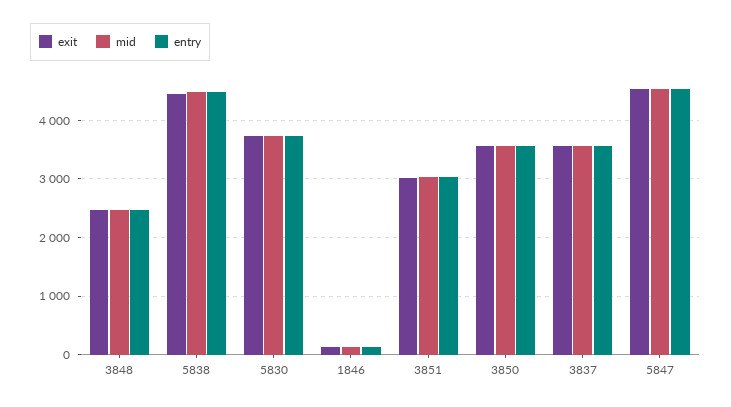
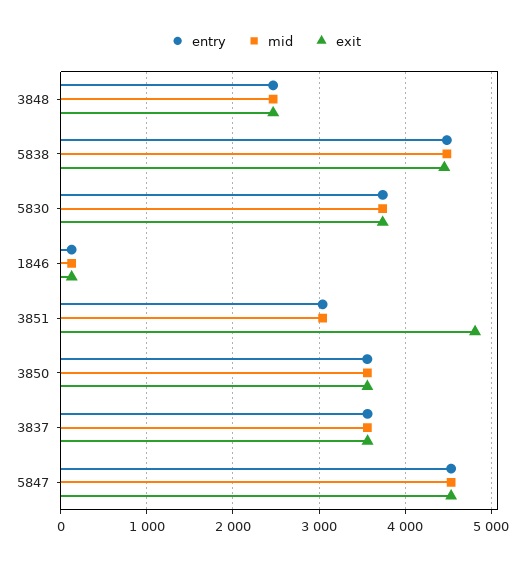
  {
    "exit": {
      "3848": 2500,
      "5838": 4500,
      "5830": 3700,
      "1846": 100,
-     "3851": 3000,
+     "3851": 4800,
      "3850": 3600,
      "3837": 3600,
      "5847": 4500
    },
    "mid": {
      "3848": 2500,
      "5838": 4500,
      "5830": 3700,
      "1846": 100,
      "3851": 3000,
      "3850": 3600,
      "3837": 3600,
      "5847": 4500
    },
    "entry": {
      "3848": 2500,
      "5838": 4500,
      "5830": 3700,
      "1846": 100,
      "3851": 3000,
      "3850": 3600,
      "3837": 3600,
      "5847": 4500
    }
  }

